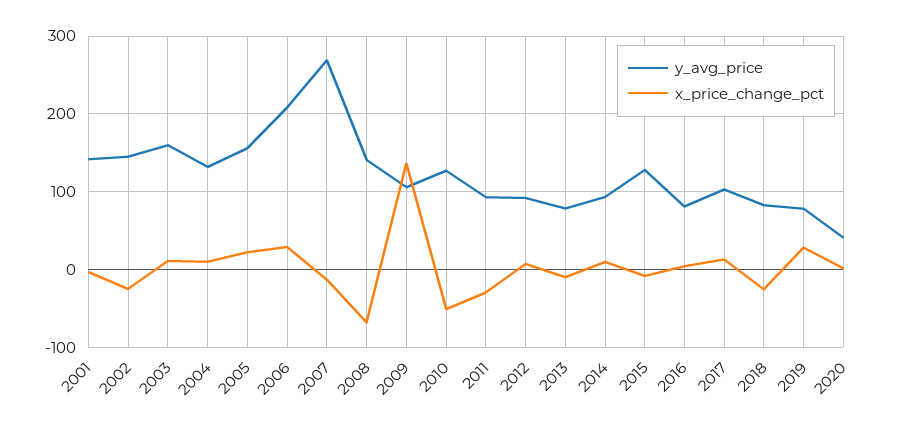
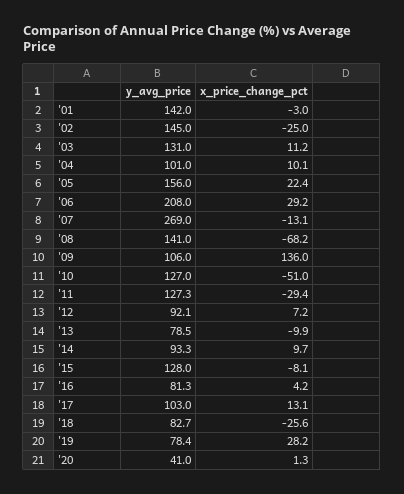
  {
    "y_avg_price": {
      "2001": 142,
      "2002": 145,
-     "2003": 160,
+     "2003": 131,
-     "2004": 130,
+     "2004": 101,
      "2005": 156,
      "2006": 208,
      "2007": 269,
      "2008": 141,
      "2009": 106,
      "2010": 127,
-     "2011": 90,
+     "2011": 127.3,
      "2012": 92.1,
      "2013": 78.5,
      "2014": 93.3,
      "2015": 128,
      "2016": 81.3,
      "2017": 103,
      "2018": 82.7,
      "2019": 78.4,
      "2020": 41
    },
    "x_price_change_pct": {
      "2001": -3,
      "2002": -25,
      "2003": 11.2,
      "2004": 10.1,
      "2005": 22.4,
      "2006": 29.2,
      "2007": -13.1,
      "2008": -68.2,
      "2009": 136,
      "2010": -51,
      "2011": -29.4,
      "2012": 7.2,
      "2013": -9.9,
      "2014": 9.7,
      "2015": -8.1,
      "2016": 4.2,
      "2017": 13.1,
      "2018": -25.6,
      "2019": 28.2,
      "2020": 1.3
    }
  }

